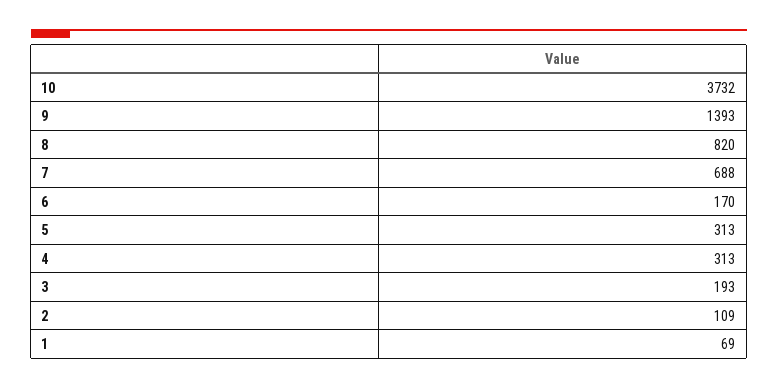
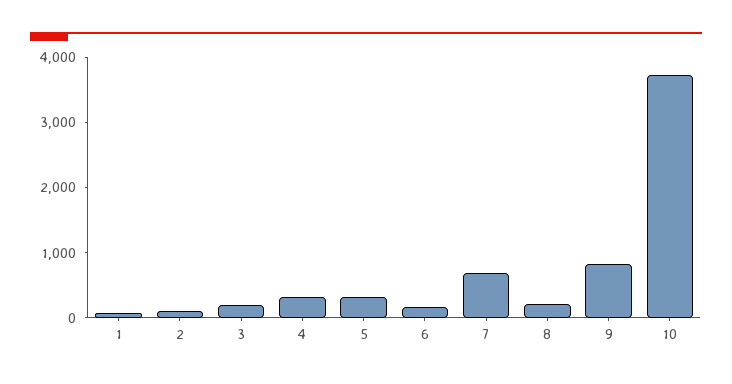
  {
    "10": 3732,
-   "9": 1393,
+   "9": 800,
-   "8": 820,
+   "8": 200,
    "7": 688,
    "6": 170,
    "5": 313,
    "4": 313,
    "3": 193,
    "2": 109,
    "1": 69
  }

